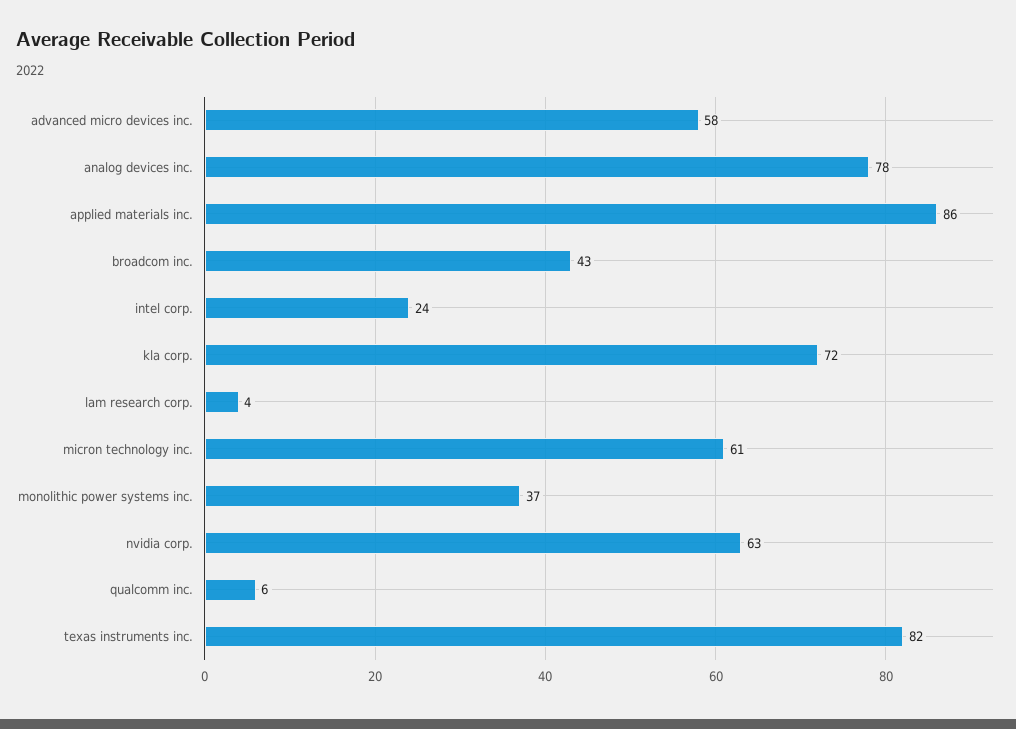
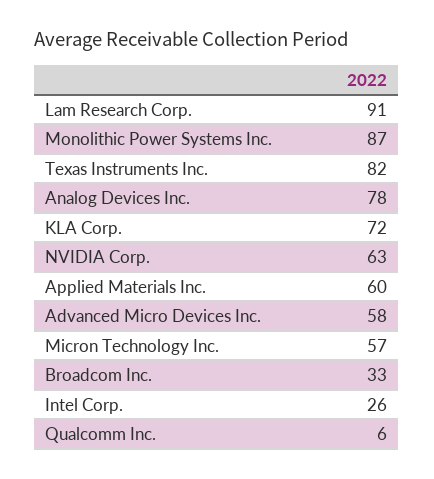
  {
    "advanced micro devices inc.": 58,
    "analog devices inc.": 78,
-   "applied materials inc.": 86,
+   "applied materials inc.": 60,
-   "broadcom inc.": 43,
+   "broadcom inc.": 33,
-   "intel corp.": 24,
+   "intel corp.": 26,
    "kla corp.": 72,
-   "lam research corp.": 4,
+   "lam research corp.": 91,
-   "micron technology inc.": 61,
+   "micron technology inc.": 57,
-   "monolithic power systems inc.": 37,
+   "monolithic power systems inc.": 87,
    "nvidia corp.": 63,
    "qualcomm inc.": 6,
    "texas instruments inc.": 82
  }

